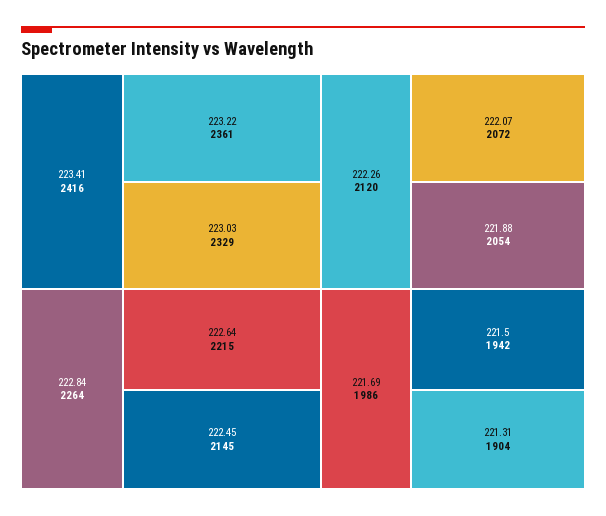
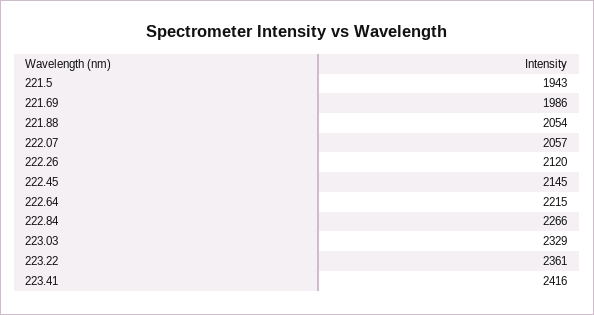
  {
    "223.41": 2416,
    "223.22": 2361,
    "223.03": 2329,
-   "222.84": 2264,
+   "222.84": 2266,
    "222.64": 2215,
    "222.45": 2145,
    "222.26": 2120,
-   "222.07": 2072,
+   "222.07": 2057,
    "221.88": 2054,
    "221.69": 1986,
-   "221.5": 1942,
+   "221.5": 1943
-   "221.31": 1904
  }

